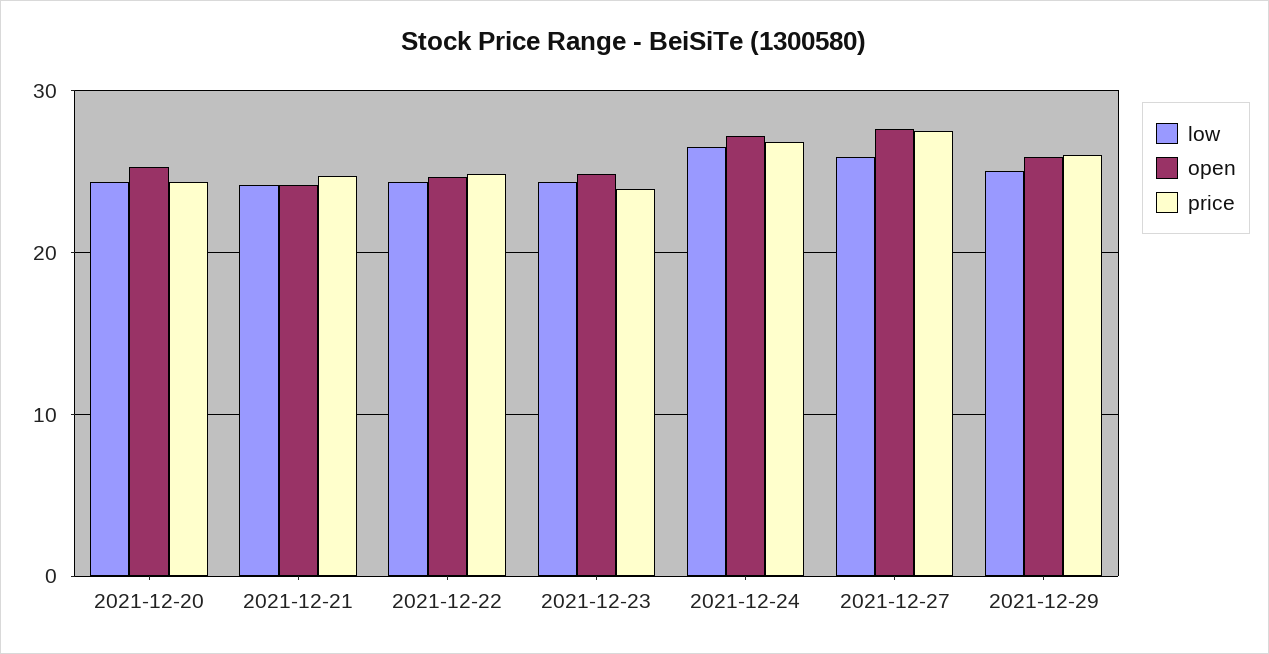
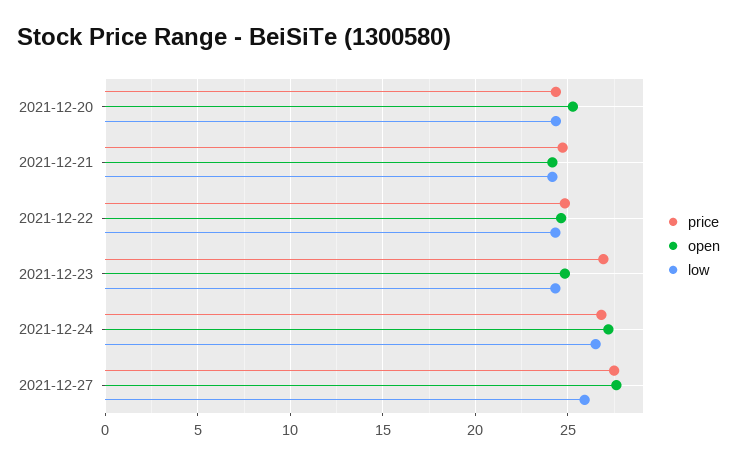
  {
    "low": {
      "2021-12-20": 24.5,
      "2021-12-21": 24,
      "2021-12-22": 24.5,
      "2021-12-23": 24.5,
      "2021-12-24": 26.5,
-     "2021-12-27": 26,
+     "2021-12-27": 26
-     "2021-12-29": 25
    },
    "open": {
      "2021-12-20": 25.5,
      "2021-12-21": 24,
      "2021-12-22": 24.5,
      "2021-12-23": 25,
      "2021-12-24": 27,
-     "2021-12-27": 27.5,
+     "2021-12-27": 27.5
-     "2021-12-29": 26
    },
    "price": {
      "2021-12-20": 24.5,
      "2021-12-21": 24.5,
      "2021-12-22": 25,
-     "2021-12-23": 24,
+     "2021-12-23": 27,
      "2021-12-24": 27,
-     "2021-12-27": 27.5,
+     "2021-12-27": 27.5
-     "2021-12-29": 26
    }
  }

